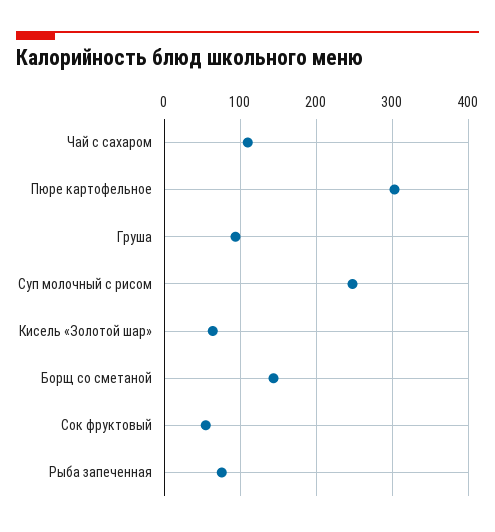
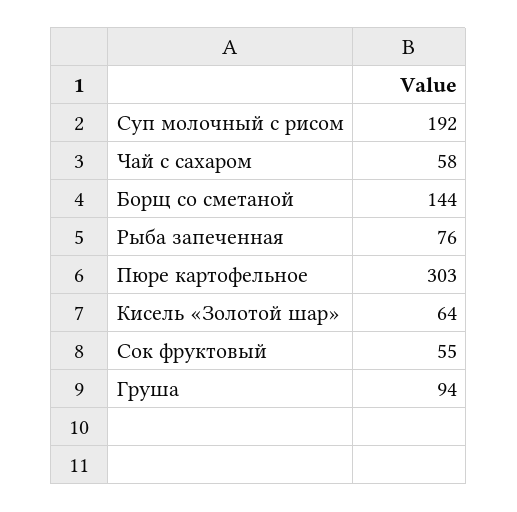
  {
-   "Чай с сахаром": 110,
+   "Чай с сахаром": 58,
    "Пюре картофельное": 303,
    "Груша": 94,
-   "Суп молочный с рисом": 250,
+   "Суп молочный с рисом": 192,
    "Кисель «Золотой шар»": 64,
    "Борщ со сметаной": 144,
    "Сок фруктовый": 55,
    "Рыба запеченная": 76
  }

